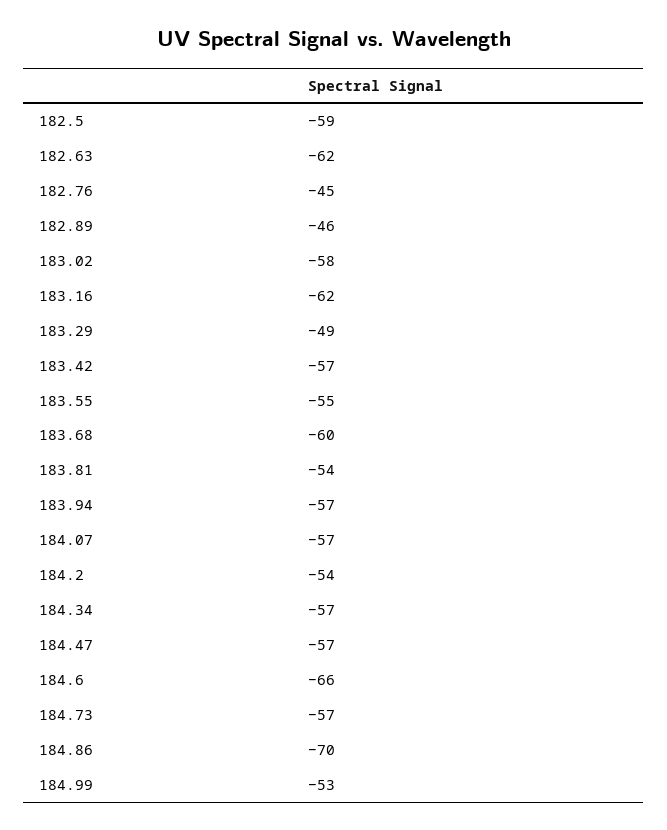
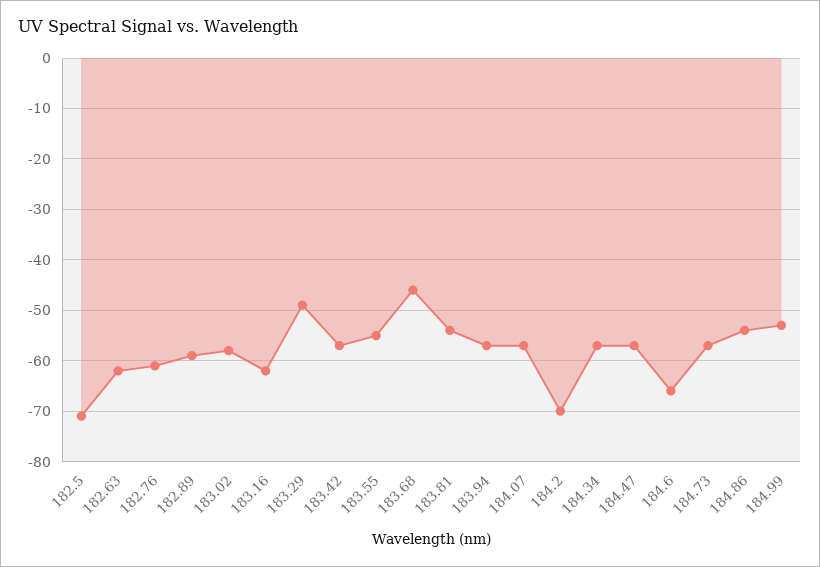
  {
-   "182.5": -59,
+   "182.5": -70,
    "182.63": -62,
-   "182.76": -45,
+   "182.76": -60,
-   "182.89": -46,
+   "182.89": -60,
    "183.02": -58,
    "183.16": -62,
    "183.29": -49,
    "183.42": -57,
    "183.55": -55,
-   "183.68": -60,
+   "183.68": -45,
    "183.81": -54,
    "183.94": -57,
    "184.07": -57,
-   "184.2": -54,
+   "184.2": -70,
    "184.34": -57,
    "184.47": -57,
    "184.6": -66,
    "184.73": -57,
-   "184.86": -70,
+   "184.86": -55,
    "184.99": -53
  }

